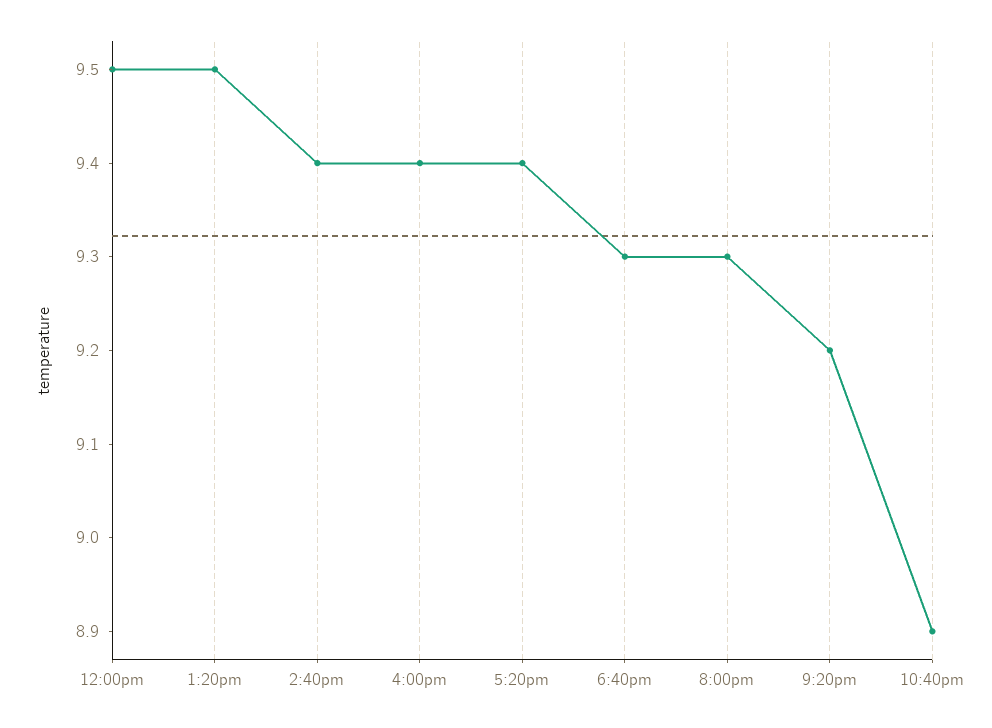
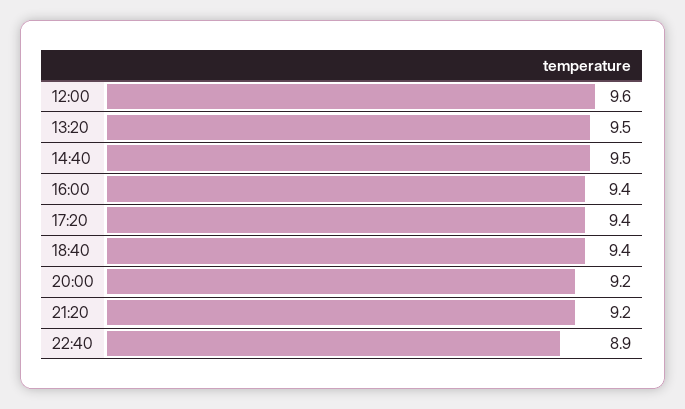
  {
-   "12:00pm": 9.5,
+   "12:00pm": 9.6,
    "1:20pm": 9.5,
-   "2:40pm": 9.4,
+   "2:40pm": 9.5,
    "4:00pm": 9.4,
    "5:20pm": 9.4,
-   "6:40pm": 9.3,
+   "6:40pm": 9.4,
-   "8:00pm": 9.3,
+   "8:00pm": 9.2,
    "9:20pm": 9.2,
    "10:40pm": 8.9
  }

